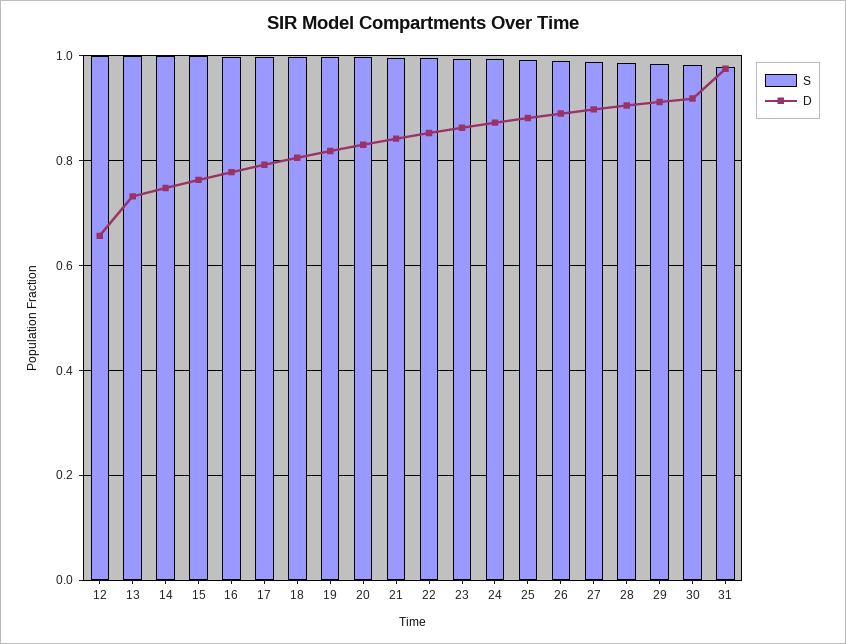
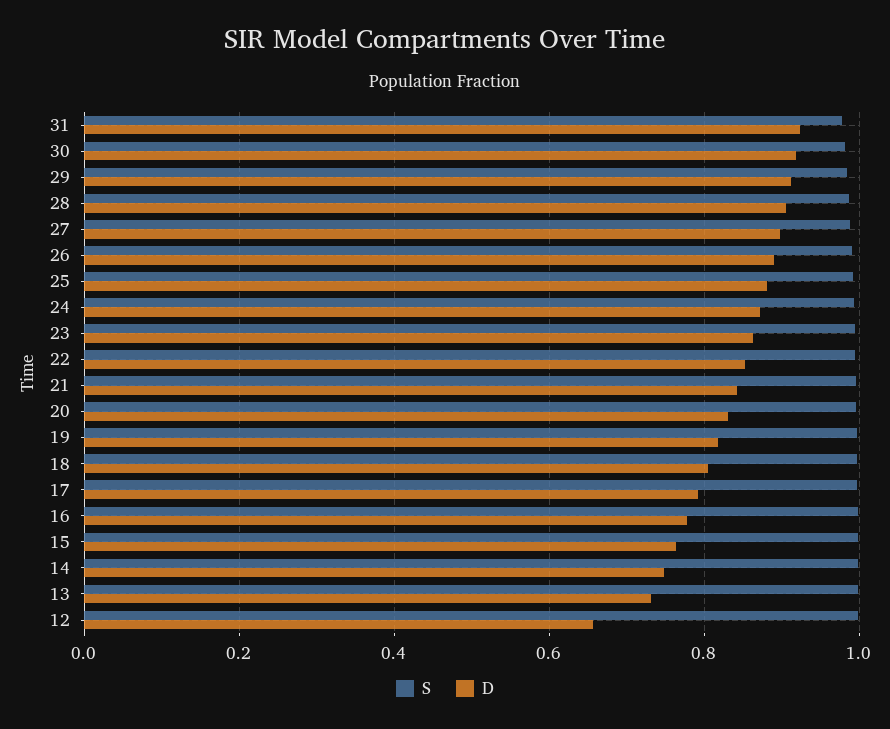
  {
    "S": {
      "12": 1,
      "13": 1,
      "14": 1,
      "15": 1,
      "16": 1,
      "17": 1,
      "18": 1,
      "19": 1,
      "20": 1,
      "21": 1,
      "22": 1,
      "23": 1,
      "24": 1,
      "25": 1,
      "26": 1,
      "27": 0.98,
      "28": 0.98,
      "29": 0.98,
      "30": 0.98,
      "31": 0.98
    },
    "D": {
      "12": 0.66,
      "13": 0.74,
      "14": 0.74,
      "15": 0.76,
      "16": 0.78,
      "17": 0.8,
      "18": 0.8,
      "19": 0.82,
      "20": 0.84,
      "21": 0.84,
      "22": 0.86,
      "23": 0.86,
      "24": 0.88,
      "25": 0.88,
      "26": 0.88,
      "27": 0.9,
      "28": 0.9,
      "29": 0.92,
      "30": 0.92,
-     "31": 0.98
+     "31": 0.92
    }
  }

